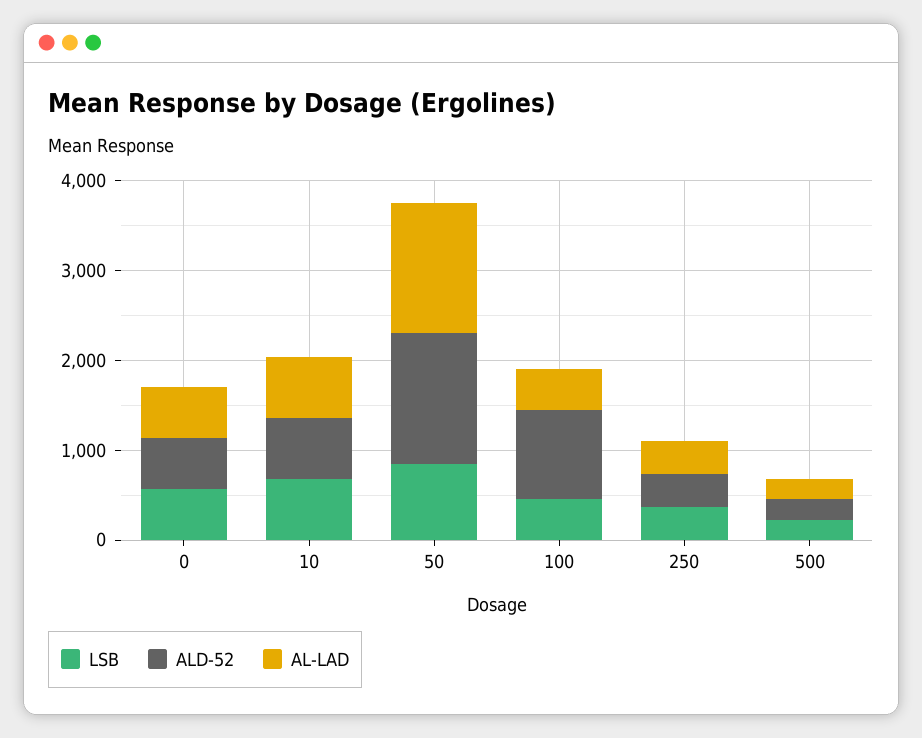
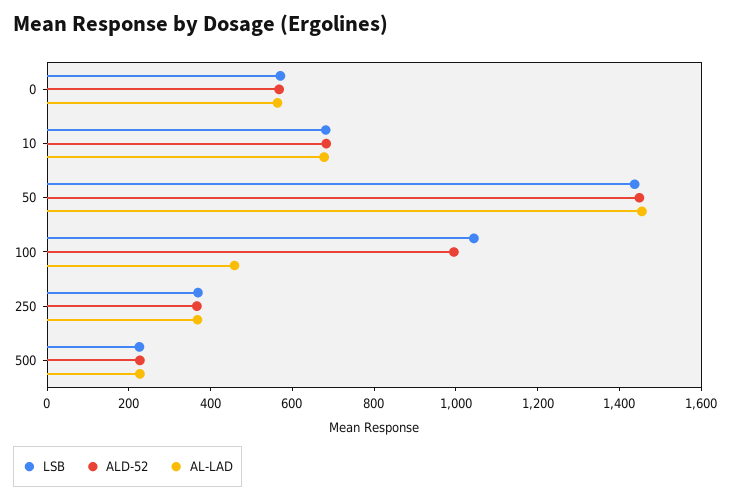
  {
    "LSB": {
      "0": 550,
      "10": 700,
-     "50": 800,
+     "50": 1450,
-     "100": 400,
+     "100": 1050,
      "250": 350,
      "500": 250
    },
    "ALD-52": {
      "0": 550,
      "10": 700,
      "50": 1450,
      "100": 1000,
      "250": 350,
      "500": 250
    },
    "AL-LAD": {
      "0": 550,
      "10": 700,
      "50": 1450,
      "100": 450,
      "250": 350,
      "500": 250
    }
  }

